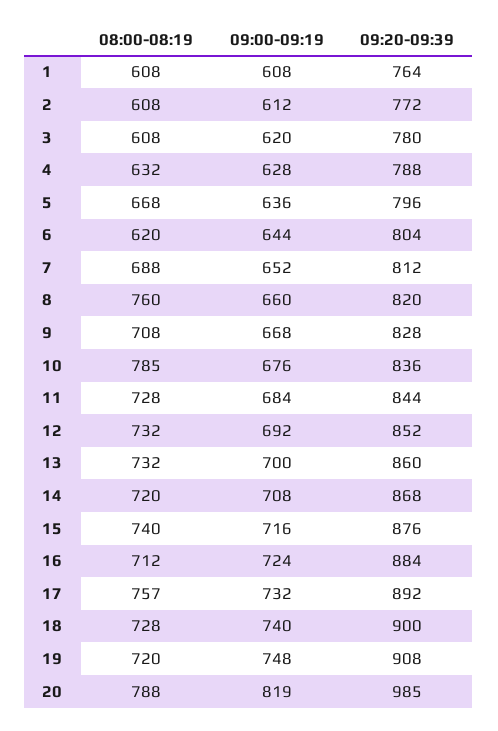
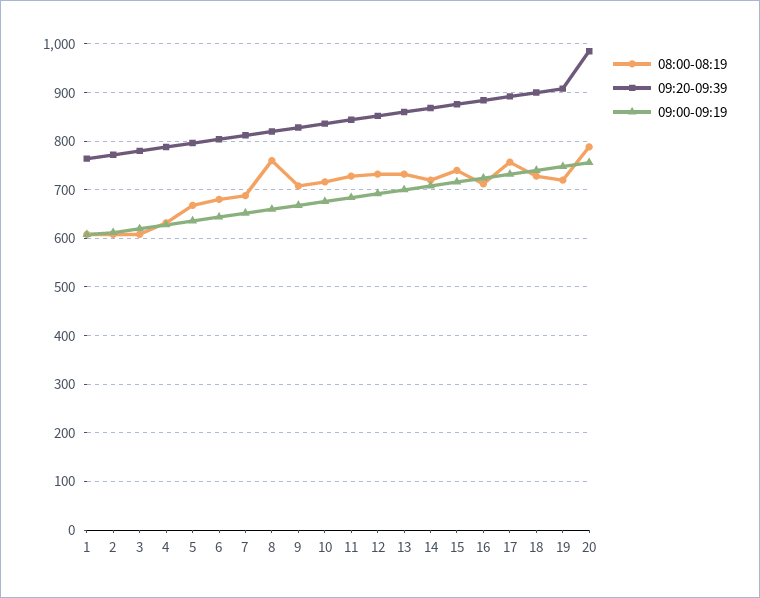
  {
    "08:00-08:19": {
      "1": 608,
      "2": 608,
      "3": 608,
      "4": 632,
      "5": 668,
-     "6": 620,
+     "6": 680,
      "7": 688,
      "8": 760,
      "9": 708,
-     "10": 785,
+     "10": 720,
      "11": 728,
      "12": 732,
      "13": 732,
      "14": 720,
      "15": 740,
      "16": 712,
      "17": 757,
      "18": 728,
      "19": 720,
      "20": 788
    },
    "09:00-09:19": {
      "1": 608,
      "2": 612,
      "3": 620,
      "4": 628,
      "5": 636,
      "6": 644,
      "7": 652,
      "8": 660,
      "9": 668,
      "10": 676,
      "11": 684,
      "12": 692,
      "13": 700,
      "14": 708,
      "15": 716,
      "16": 724,
      "17": 732,
      "18": 740,
      "19": 748,
-     "20": 819
+     "20": 760
    },
    "09:20-09:39": {
      "1": 764,
      "2": 772,
      "3": 780,
      "4": 788,
      "5": 796,
      "6": 804,
      "7": 812,
      "8": 820,
      "9": 828,
      "10": 836,
      "11": 844,
      "12": 852,
      "13": 860,
      "14": 868,
      "15": 876,
      "16": 884,
      "17": 892,
      "18": 900,
      "19": 908,
      "20": 985
    }
  }

